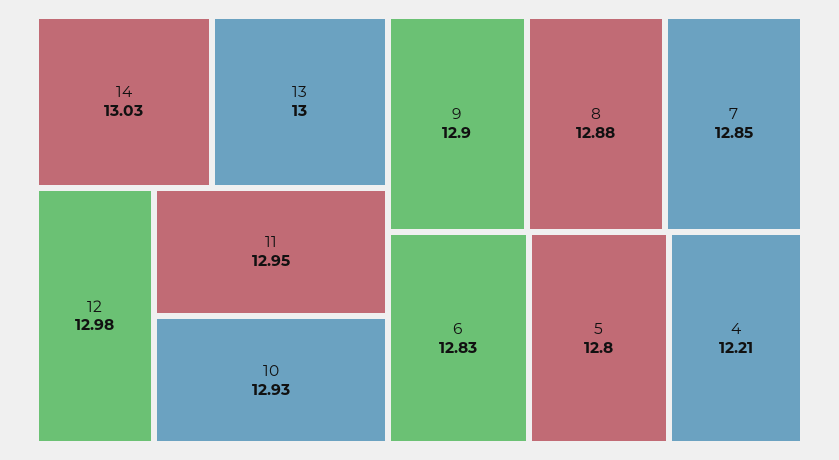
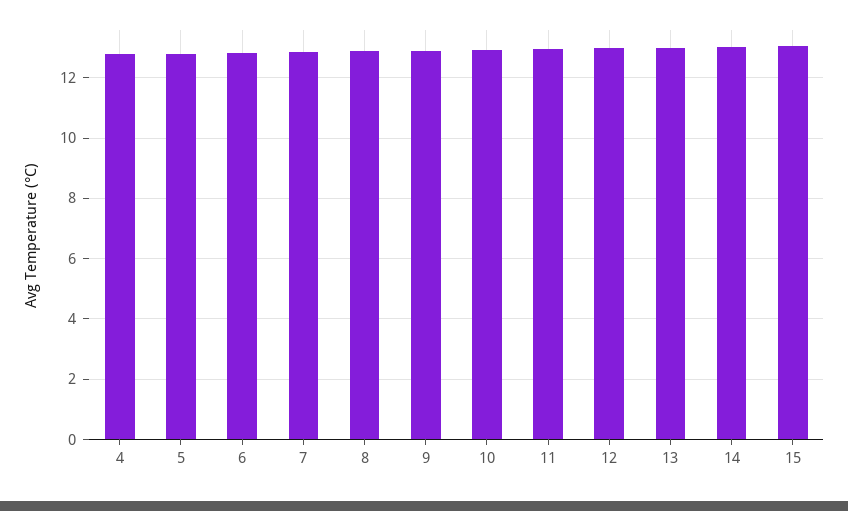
  {
    "14": 13.03,
    "13": 13,
    "12": 12.98,
    "11": 12.95,
    "10": 12.93,
    "9": 12.9,
    "8": 12.88,
    "7": 12.85,
    "6": 12.83,
    "5": 12.8,
-   "4": 12.21
+   "4": 12.8,
+   "15": 13
  }

